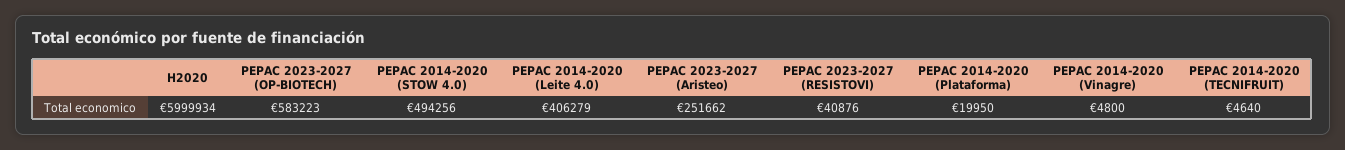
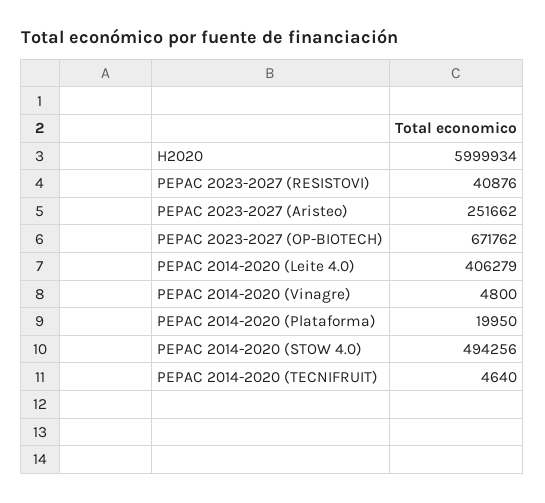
  {
    "H2020": 5999934,
-   "PEPAC 2023-2027 (OP-BIOTECH)": 583223,
+   "PEPAC 2023-2027 (OP-BIOTECH)": 671762,
    "PEPAC 2014-2020 (STOW 4.0)": 494256,
    "PEPAC 2014-2020 (Leite 4.0)": 406279,
    "PEPAC 2023-2027 (Aristeo)": 251662,
    "PEPAC 2023-2027 (RESISTOVI)": 40876,
    "PEPAC 2014-2020 (Plataforma)": 19950,
    "PEPAC 2014-2020 (Vinagre)": 4800,
    "PEPAC 2014-2020 (TECNIFRUIT)": 4640
  }

